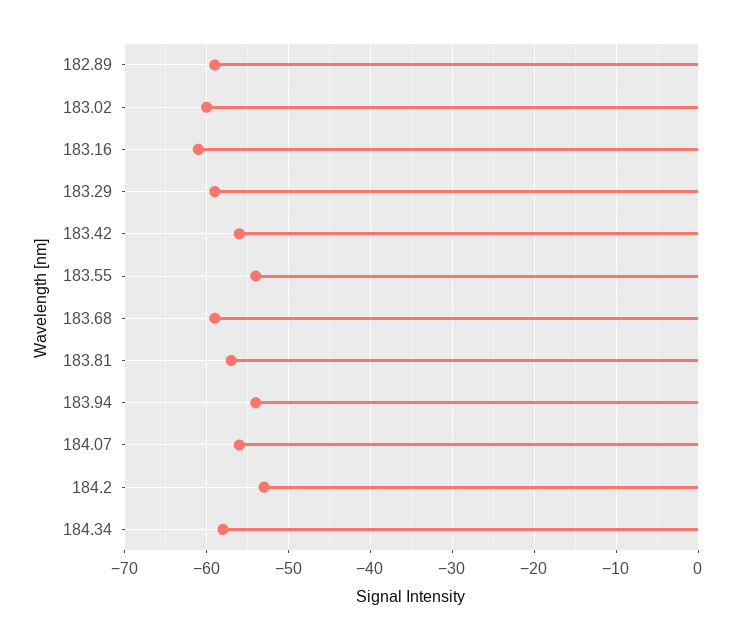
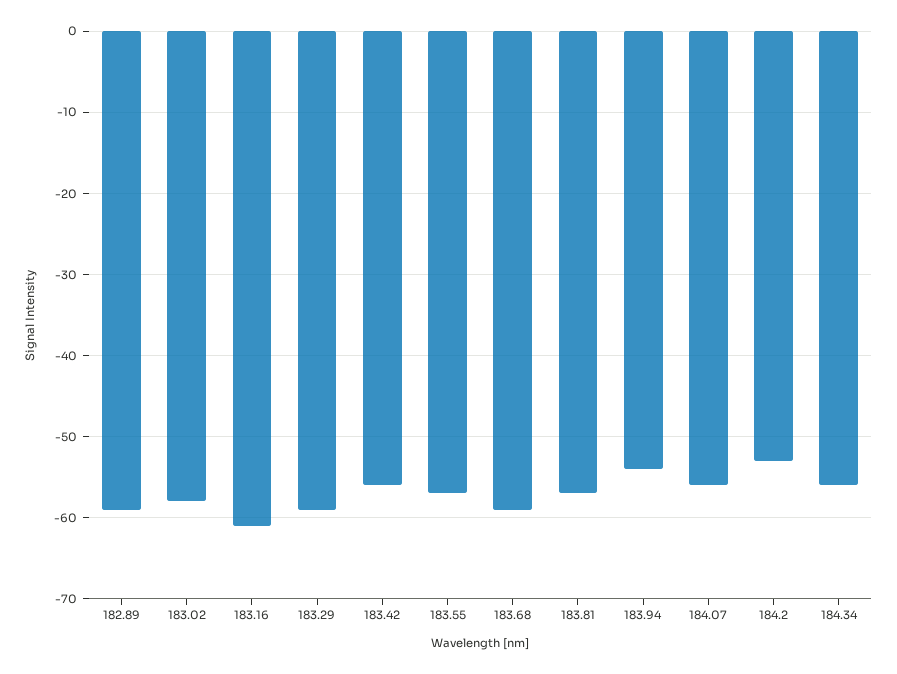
  {
    "182.89": -59,
-   "183.02": -60,
+   "183.02": -58,
    "183.16": -61,
    "183.29": -59,
    "183.42": -56,
-   "183.55": -54,
+   "183.55": -57,
    "183.68": -59,
    "183.81": -57,
    "183.94": -54,
    "184.07": -56,
    "184.2": -53,
-   "184.34": -58
+   "184.34": -56
  }

